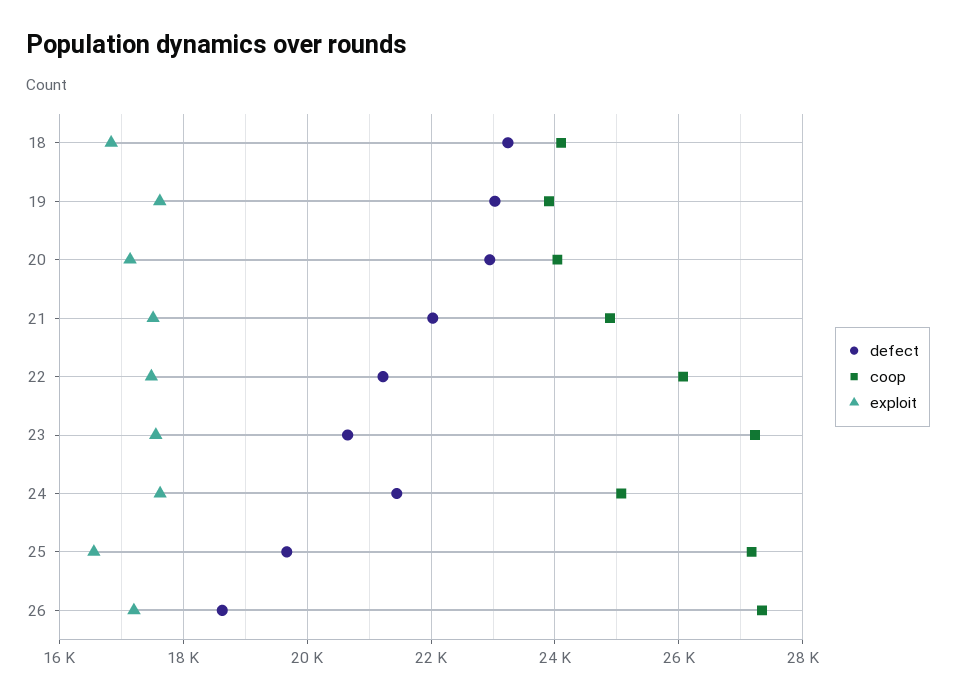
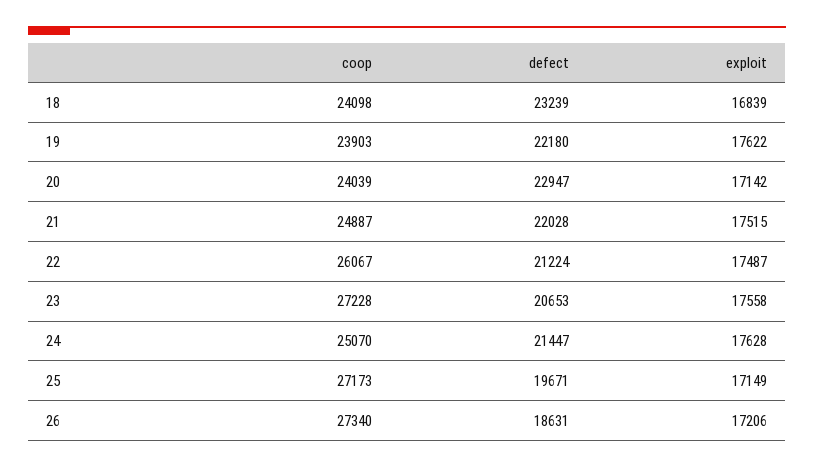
  {
    "defect": {
      "18": 23239,
-     "19": 23000,
+     "19": 22180,
      "20": 22947,
      "21": 22028,
      "22": 21224,
      "23": 20653,
      "24": 21447,
      "25": 19671,
      "26": 18631
    },
    "coop": {
      "18": 24098,
      "19": 23903,
      "20": 24039,
      "21": 24887,
      "22": 26067,
      "23": 27228,
      "24": 25070,
      "25": 27173,
      "26": 27340
    },
    "exploit": {
      "18": 16839,
      "19": 17622,
      "20": 17142,
      "21": 17515,
      "22": 17487,
      "23": 17558,
      "24": 17628,
-     "25": 16600,
+     "25": 17149,
      "26": 17206
    }
  }

